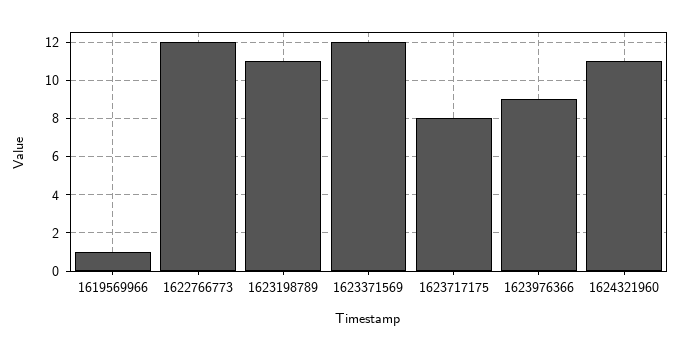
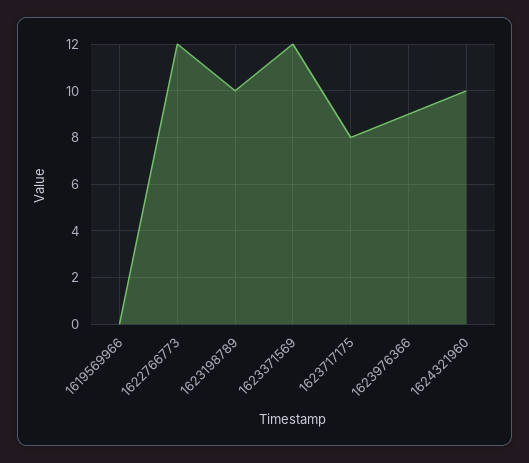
  {
-   "1619569966": 1,
+   "1619569966": 0,
    "1622766773": 12,
-   "1623198789": 11,
+   "1623198789": 10,
    "1623371569": 12,
    "1623717175": 8,
    "1623976366": 9,
-   "1624321960": 11
+   "1624321960": 10
  }

